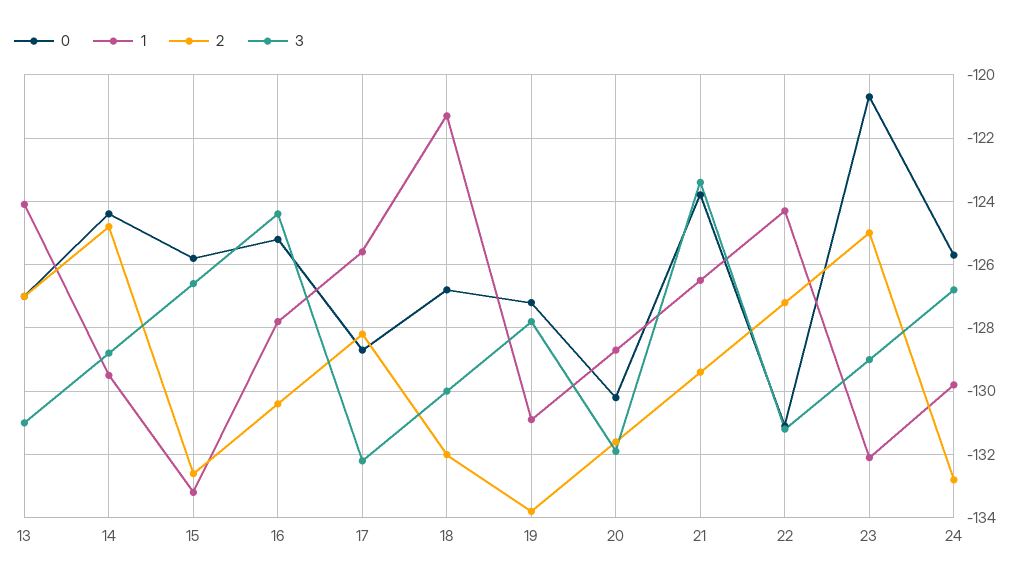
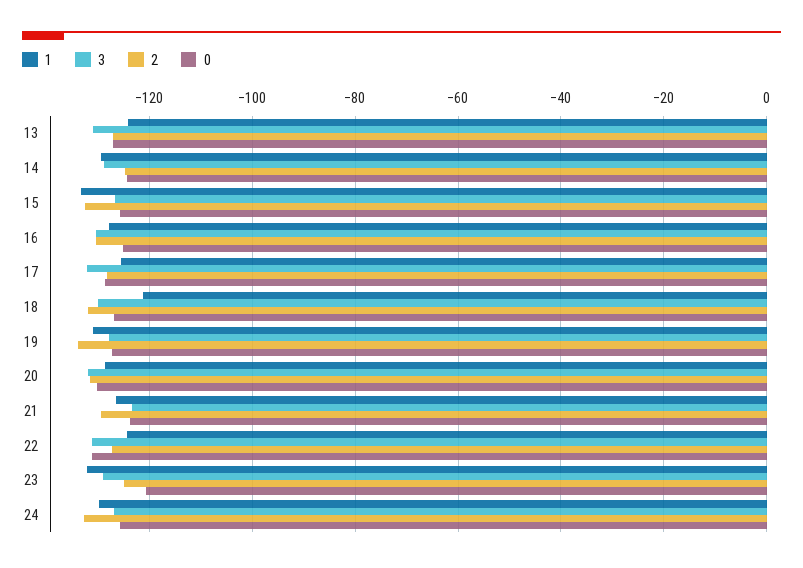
  {
    "0": {
      "13": -127,
      "14": -124.5,
      "15": -126,
      "16": -125,
      "17": -128.5,
      "18": -127,
      "19": -127,
      "20": -130,
      "21": -124,
      "22": -131,
      "23": -120.5,
      "24": -125.5
    },
    "1": {
      "13": -124,
      "14": -129.5,
      "15": -133,
      "16": -128,
      "17": -125.5,
      "18": -121.5,
      "19": -131,
      "20": -128.5,
      "21": -126.5,
      "22": -124.5,
      "23": -132,
      "24": -130
    },
    "2": {
      "13": -127,
      "14": -125,
      "15": -132.5,
      "16": -130.5,
      "17": -128,
      "18": -132,
      "19": -134,
      "20": -131.5,
      "21": -129.5,
      "22": -127,
      "23": -125,
      "24": -133
    },
    "3": {
      "13": -131,
      "14": -129,
      "15": -126.5,
-     "16": -124.5,
+     "16": -130,
      "17": -132,
      "18": -130,
      "19": -128,
      "20": -132,
      "21": -123.5,
      "22": -131,
      "23": -129,
      "24": -127
    }
  }

